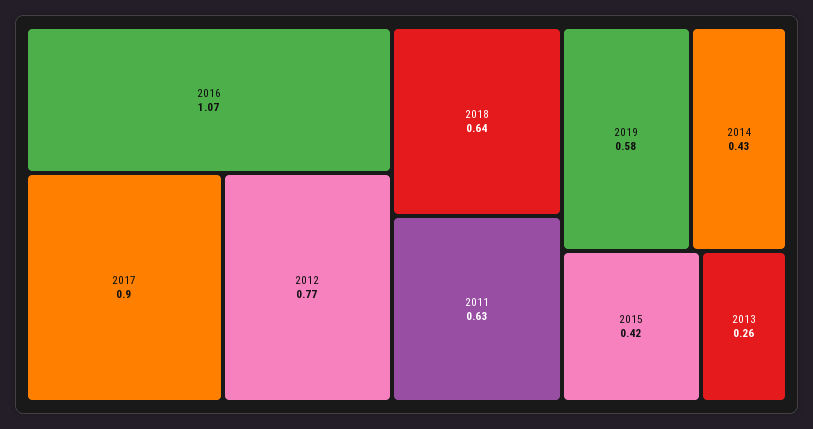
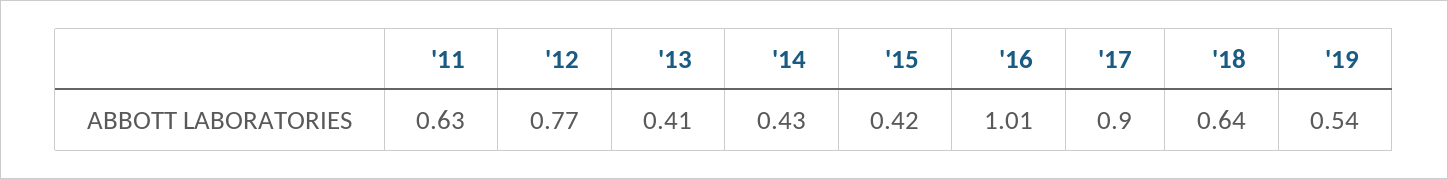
  {
-   "2016": 1.07,
+   "2016": 1.01,
    "2017": 0.9,
    "2012": 0.77,
    "2018": 0.64,
    "2011": 0.63,
-   "2019": 0.58,
+   "2019": 0.54,
    "2014": 0.43,
    "2015": 0.42,
-   "2013": 0.26
+   "2013": 0.41
  }

